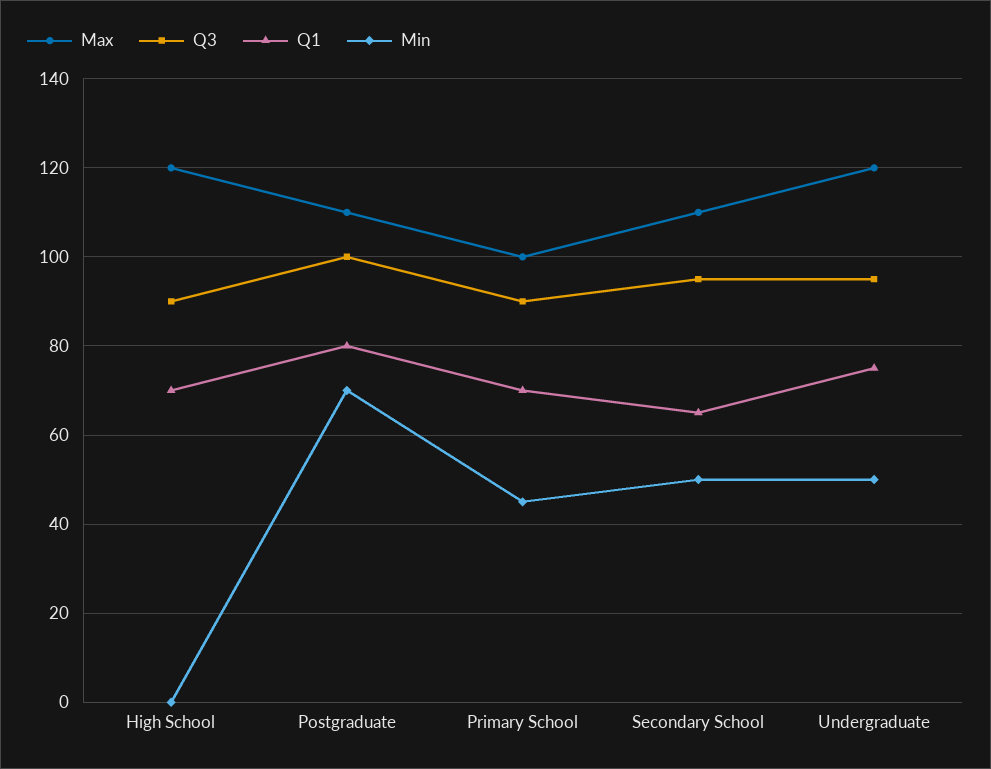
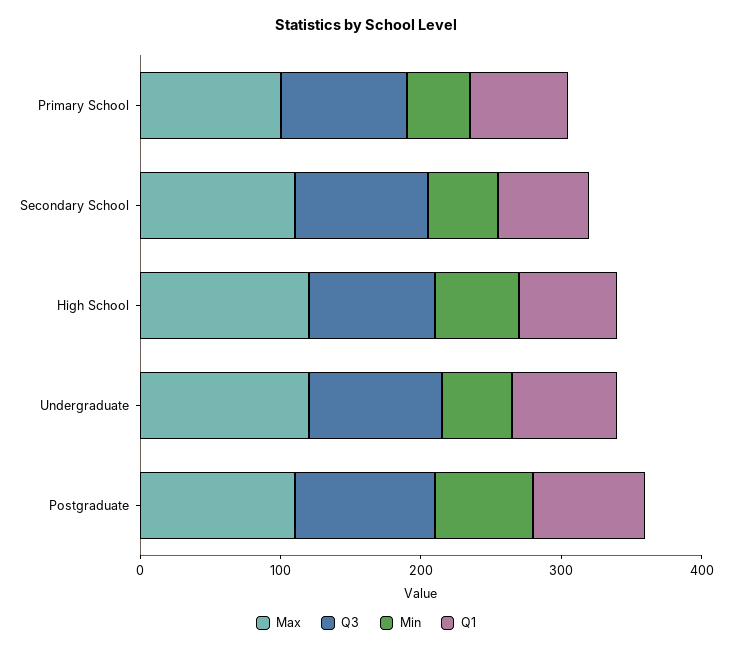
  {
    "Max": {
      "High School": 120,
      "Postgraduate": 110,
      "Primary School": 100,
      "Secondary School": 110,
      "Undergraduate": 120
    },
    "Q3": {
      "High School": 90,
      "Postgraduate": 100,
      "Primary School": 90,
      "Secondary School": 95,
      "Undergraduate": 95
    },
    "Q1": {
      "High School": 70,
      "Postgraduate": 80,
      "Primary School": 70,
      "Secondary School": 65,
      "Undergraduate": 75
    },
    "Min": {
-     "High School": 0,
+     "High School": 60,
      "Postgraduate": 70,
      "Primary School": 45,
      "Secondary School": 50,
      "Undergraduate": 50
    }
  }

